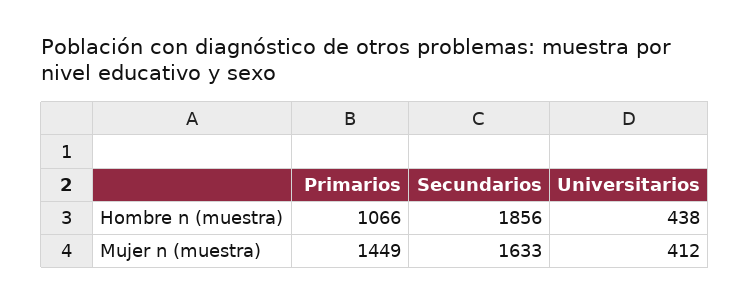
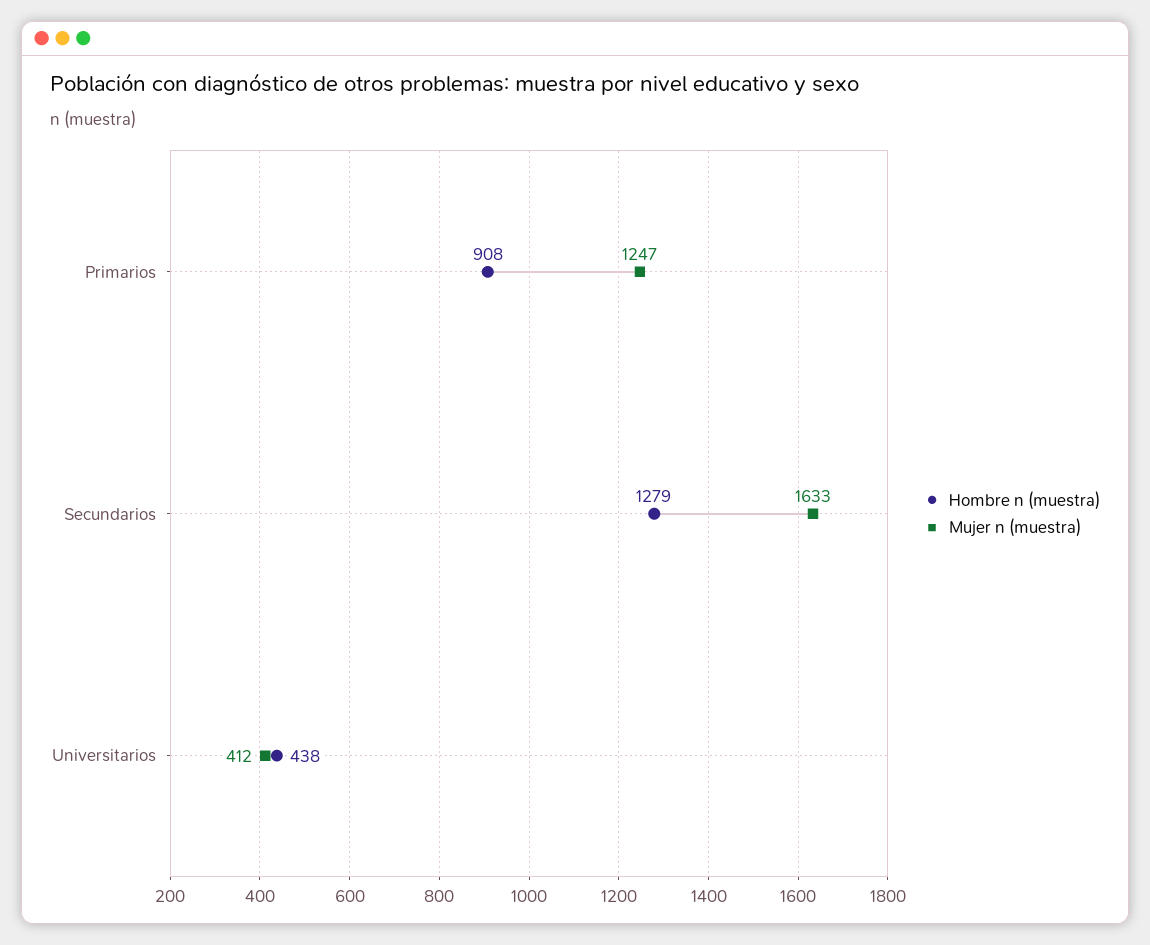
  {
    "Hombre n (muestra)": {
-     "Primarios": 1066,
+     "Primarios": 908,
-     "Secundarios": 1856,
+     "Secundarios": 1279,
      "Universitarios": 438
    },
    "Mujer n (muestra)": {
-     "Primarios": 1449,
+     "Primarios": 1247,
      "Secundarios": 1633,
      "Universitarios": 412
    }
  }

